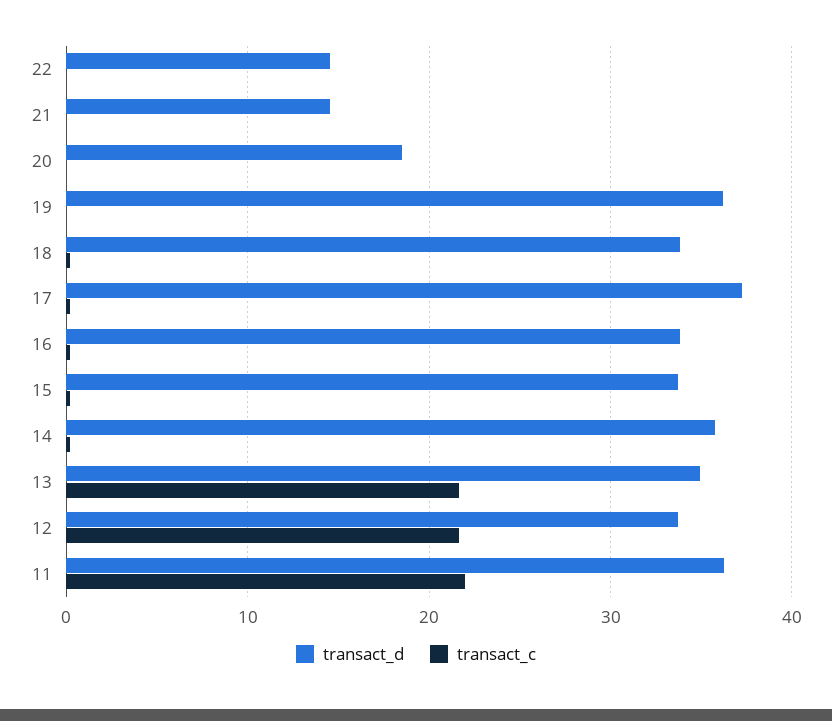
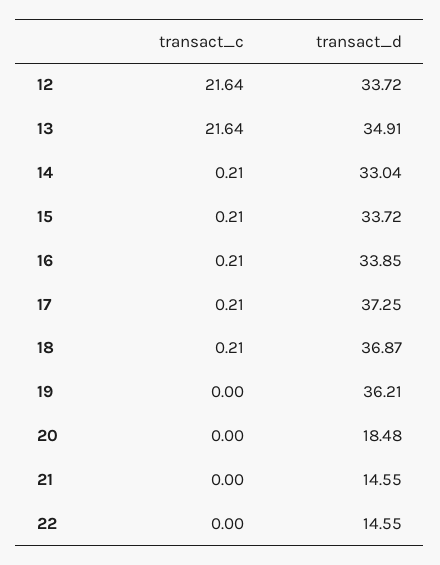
  {
    "transact_d": {
      "22": 14.55,
      "21": 14.55,
      "20": 18.48,
      "19": 36.21,
-     "18": 34,
+     "18": 36.87,
      "17": 37.25,
      "16": 33.85,
      "15": 33.72,
-     "14": 36,
+     "14": 33.04,
      "13": 34.91,
-     "12": 33.72,
+     "12": 33.72
-     "11": 36
    },
    "transact_c": {
      "22": 0,
      "21": 0,
      "20": 0,
      "19": 0,
      "18": 0.21,
      "17": 0.21,
      "16": 0.21,
      "15": 0.21,
      "14": 0.21,
      "13": 21.64,
-     "12": 21.64,
+     "12": 21.64
-     "11": 22
    }
  }

